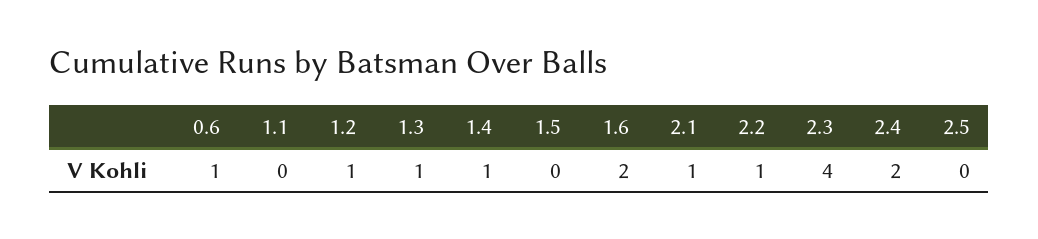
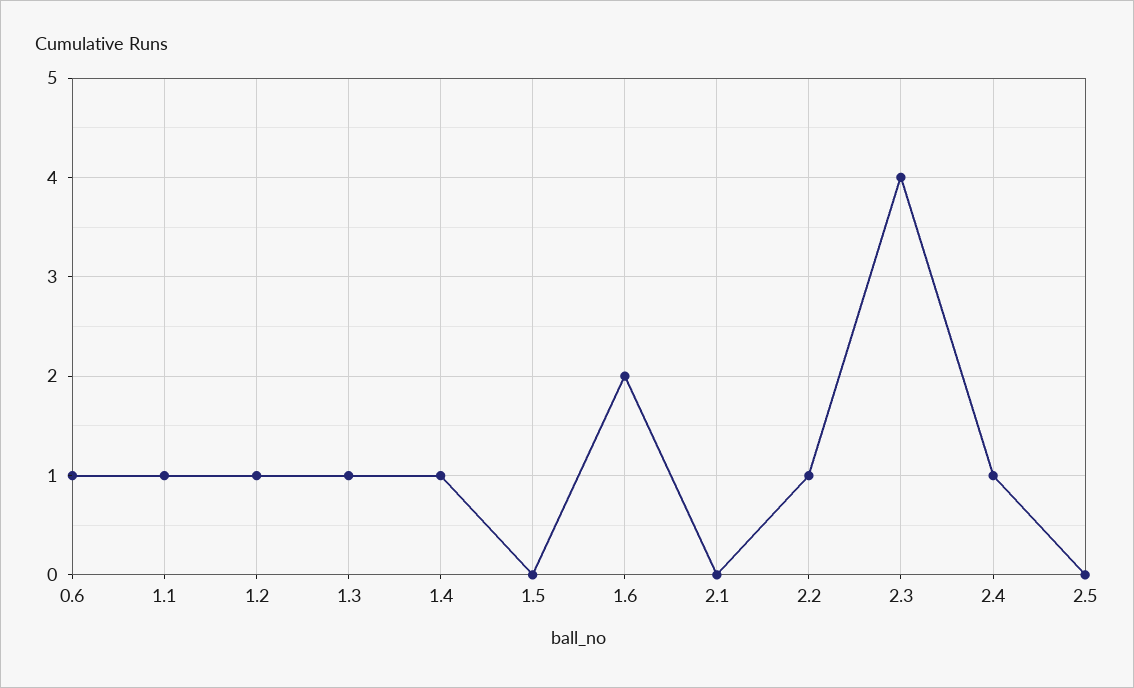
  {
    "0.6": 1,
-   "1.1": 0,
+   "1.1": 1,
    "1.2": 1,
    "1.3": 1,
    "1.4": 1,
    "1.5": 0,
    "1.6": 2,
-   "2.1": 1,
+   "2.1": 0,
    "2.2": 1,
    "2.3": 4,
-   "2.4": 2,
+   "2.4": 1,
    "2.5": 0
  }

